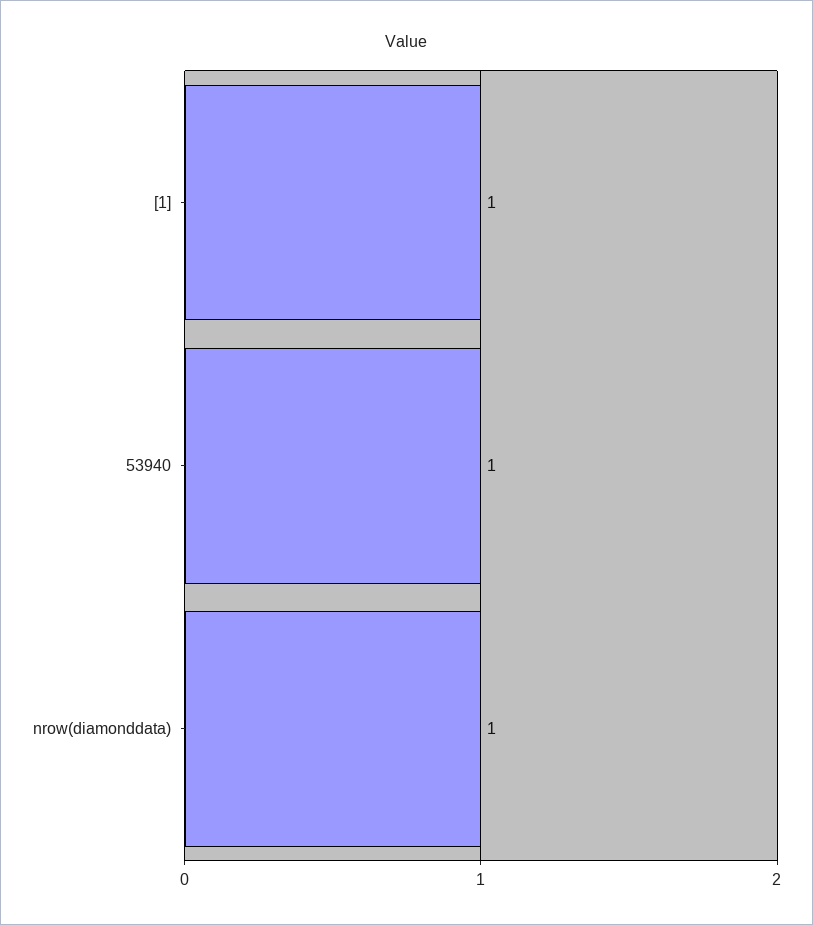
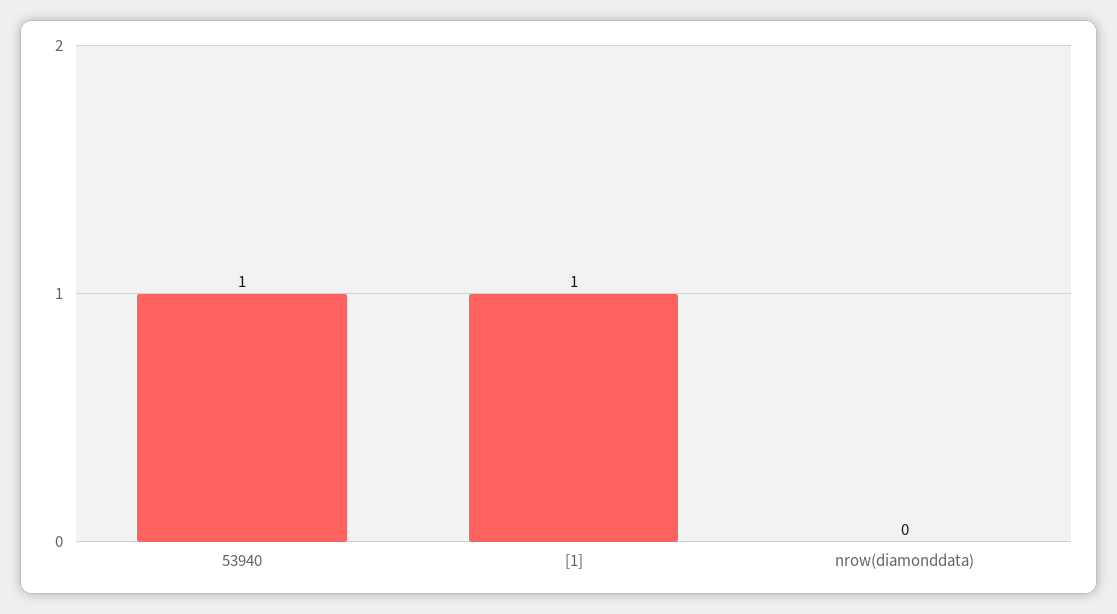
  {
    "[1]": 1,
    "53940": 1,
-   "nrow(diamonddata)": 1
+   "nrow(diamonddata)": 0
  }

